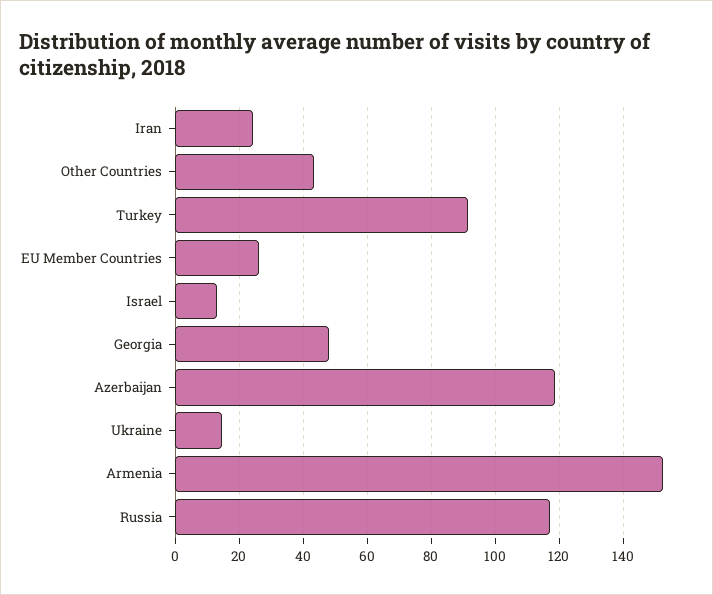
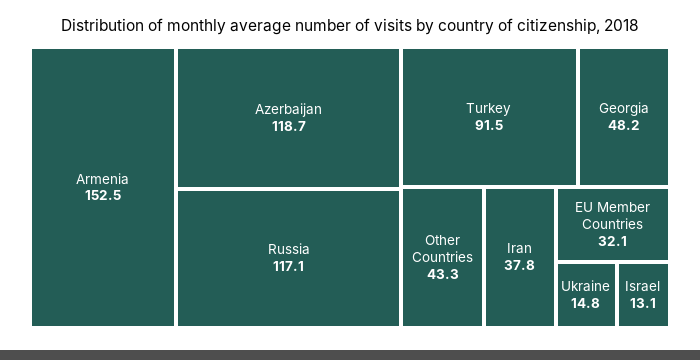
  {
-   "Iran": 24,
+   "Iran": 37.8,
    "Other Countries": 43.3,
    "Turkey": 91.5,
-   "EU Member Countries": 26,
+   "EU Member Countries": 32.1,
    "Israel": 13.1,
    "Georgia": 48.2,
    "Azerbaijan": 118.7,
    "Ukraine": 14.8,
    "Armenia": 152.5,
    "Russia": 117.1
  }

